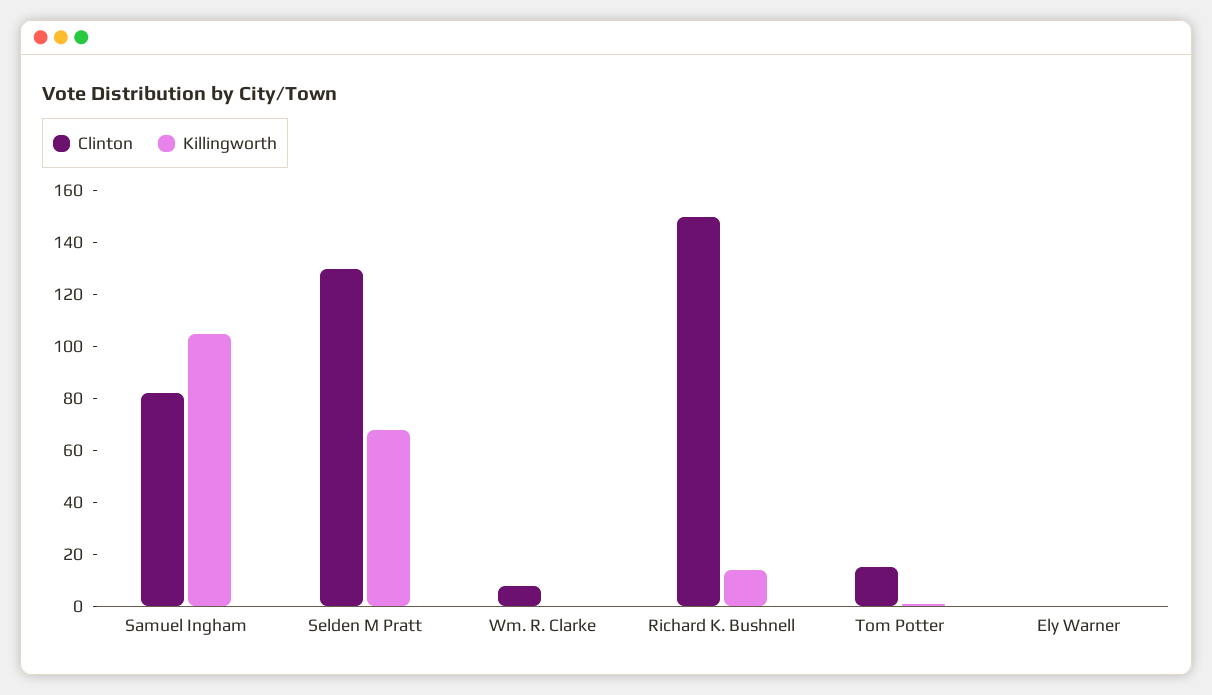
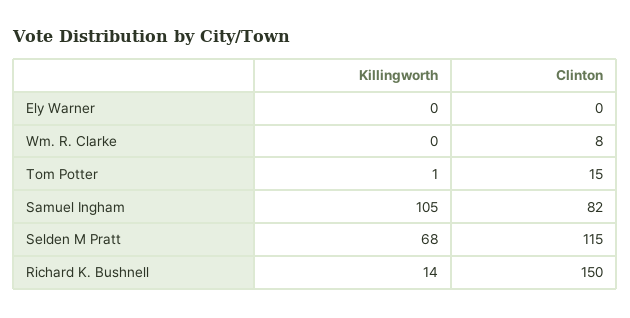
  {
    "Clinton": {
      "Samuel Ingham": 82,
-     "Selden M Pratt": 130,
+     "Selden M Pratt": 115,
      "Wm. R. Clarke": 8,
      "Richard K. Bushnell": 150,
      "Tom Potter": 15,
      "Ely Warner": 0
    },
    "Killingworth": {
      "Samuel Ingham": 105,
      "Selden M Pratt": 68,
      "Wm. R. Clarke": 0,
      "Richard K. Bushnell": 14,
      "Tom Potter": 1,
      "Ely Warner": 0
    }
  }

